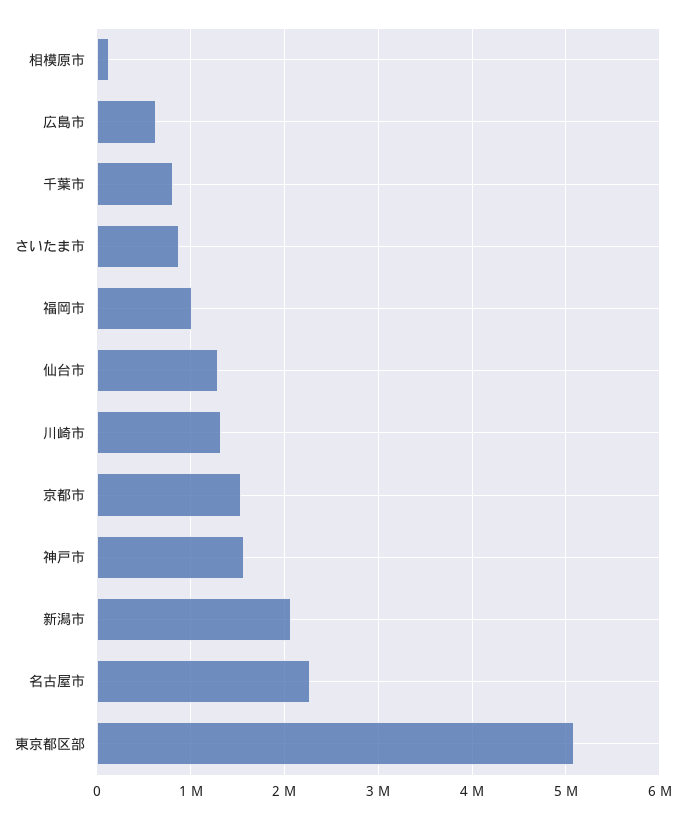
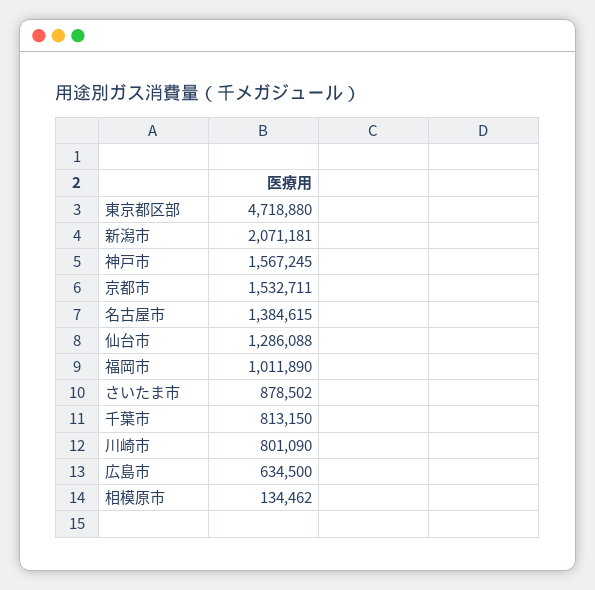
  {
    "相模原市": 134462,
    "広島市": 634500,
    "千葉市": 813150,
    "さいたま市": 878502,
    "福岡市": 1011890,
    "仙台市": 1286088,
-   "川崎市": 1300000,
+   "川崎市": 801090,
    "京都市": 1532711,
    "神戸市": 1567245,
    "新潟市": 2071181,
-   "名古屋市": 2300000,
+   "名古屋市": 1384615,
-   "東京都区部": 5100000
+   "東京都区部": 4718880
  }

